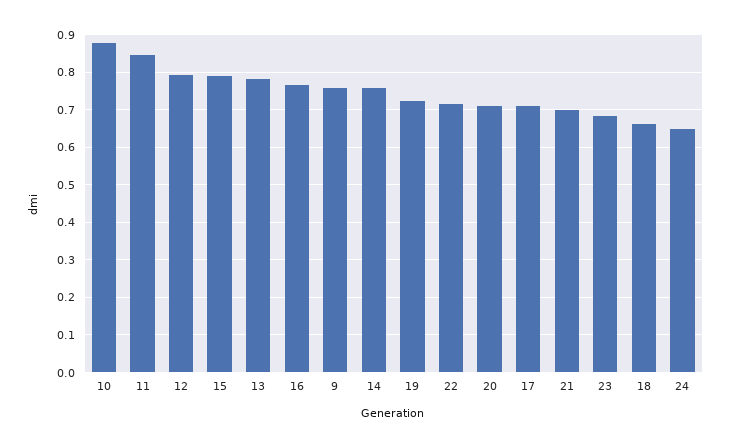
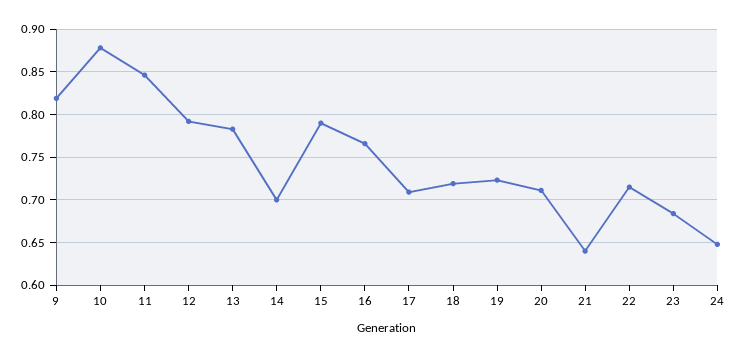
  {
    "10": 0.88,
    "11": 0.85,
    "12": 0.79,
    "15": 0.79,
    "13": 0.78,
    "16": 0.77,
-   "9": 0.76,
+   "9": 0.82,
-   "14": 0.76,
+   "14": 0.7,
    "19": 0.72,
    "22": 0.72,
    "20": 0.71,
    "17": 0.71,
-   "21": 0.7,
+   "21": 0.64,
    "23": 0.68,
-   "18": 0.66,
+   "18": 0.72,
    "24": 0.65
  }

